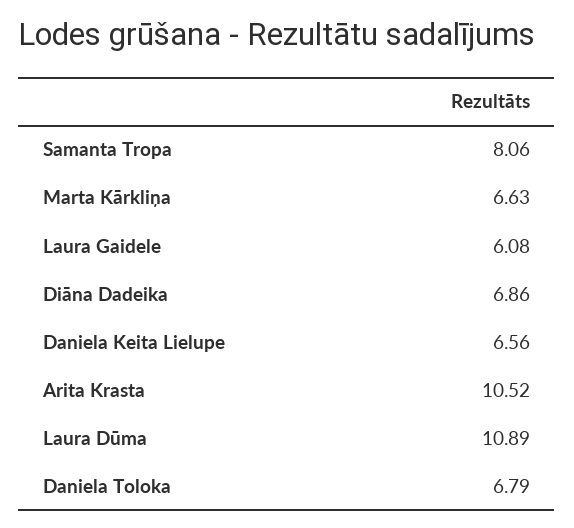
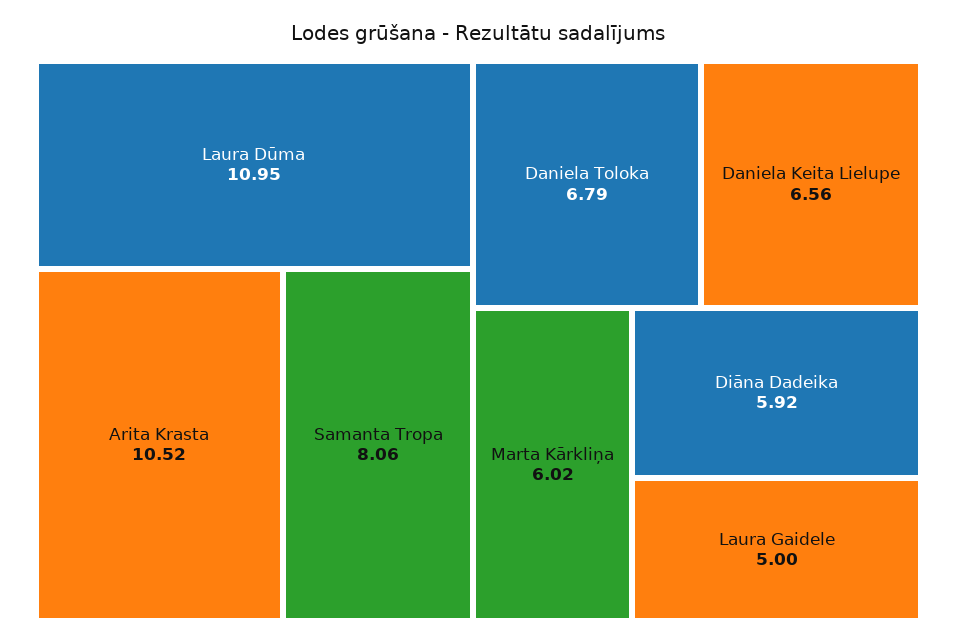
  {
    "Samanta Tropa": 8.06,
-   "Marta Kārkliņa": 6.63,
+   "Marta Kārkliņa": 6.02,
-   "Laura Gaidele": 6.08,
+   "Laura Gaidele": 5,
-   "Diāna Dadeika": 6.86,
+   "Diāna Dadeika": 5.92,
    "Daniela Keita Lielupe": 6.56,
    "Arita Krasta": 10.52,
-   "Laura Dūma": 10.89,
+   "Laura Dūma": 10.95,
    "Daniela Toloka": 6.79
  }

